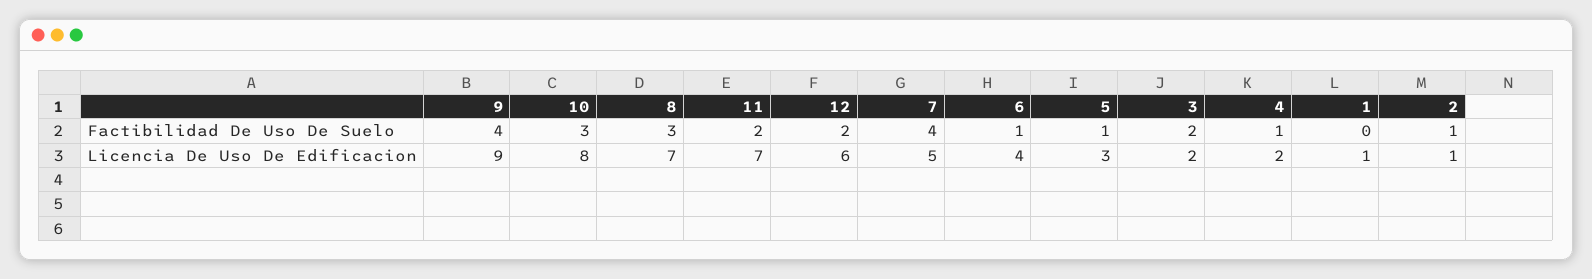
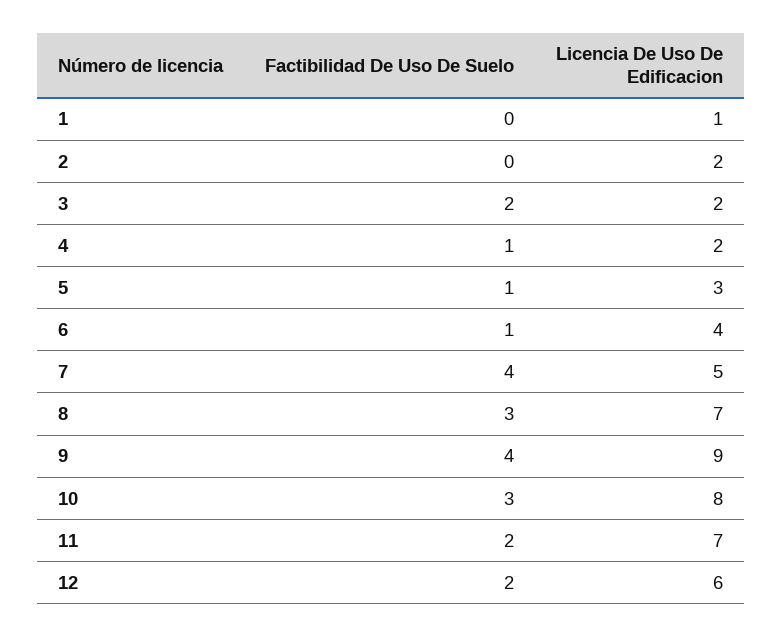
  {
    "9": {
      "Factibilidad De Uso De Suelo": 4,
      "Licencia De Uso De Edificacion": 9
    },
    "10": {
      "Factibilidad De Uso De Suelo": 3,
      "Licencia De Uso De Edificacion": 8
    },
    "8": {
      "Factibilidad De Uso De Suelo": 3,
      "Licencia De Uso De Edificacion": 7
    },
    "11": {
      "Factibilidad De Uso De Suelo": 2,
      "Licencia De Uso De Edificacion": 7
    },
    "12": {
      "Factibilidad De Uso De Suelo": 2,
      "Licencia De Uso De Edificacion": 6
    },
    "7": {
      "Factibilidad De Uso De Suelo": 4,
      "Licencia De Uso De Edificacion": 5
    },
    "6": {
      "Factibilidad De Uso De Suelo": 1,
      "Licencia De Uso De Edificacion": 4
    },
    "5": {
      "Factibilidad De Uso De Suelo": 1,
      "Licencia De Uso De Edificacion": 3
    },
    "3": {
      "Factibilidad De Uso De Suelo": 2,
      "Licencia De Uso De Edificacion": 2
    },
    "4": {
      "Factibilidad De Uso De Suelo": 1,
      "Licencia De Uso De Edificacion": 2
    },
    "1": {
      "Factibilidad De Uso De Suelo": 0,
      "Licencia De Uso De Edificacion": 1
    },
    "2": {
-     "Factibilidad De Uso De Suelo": 1,
+     "Factibilidad De Uso De Suelo": 0,
-     "Licencia De Uso De Edificacion": 1
+     "Licencia De Uso De Edificacion": 2
    }
  }

